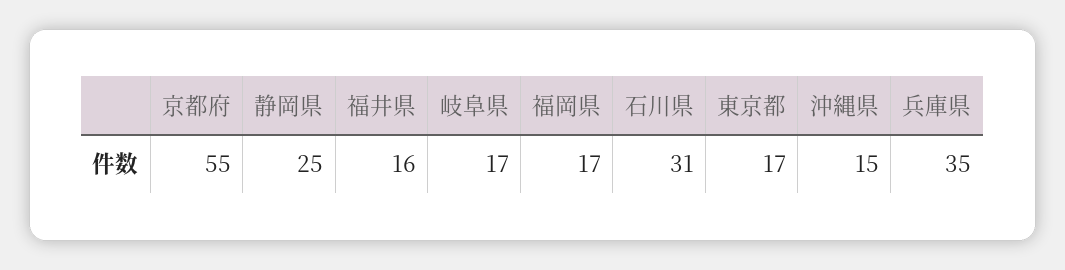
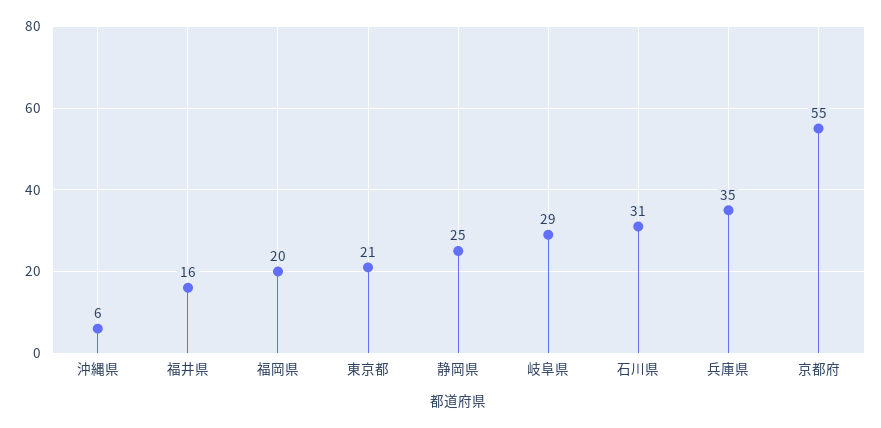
  {
    "京都府": 55,
    "静岡県": 25,
    "福井県": 16,
-   "岐阜県": 17,
+   "岐阜県": 29,
-   "福岡県": 17,
+   "福岡県": 20,
    "石川県": 31,
-   "東京都": 17,
+   "東京都": 21,
-   "沖縄県": 15,
+   "沖縄県": 6,
    "兵庫県": 35
  }

